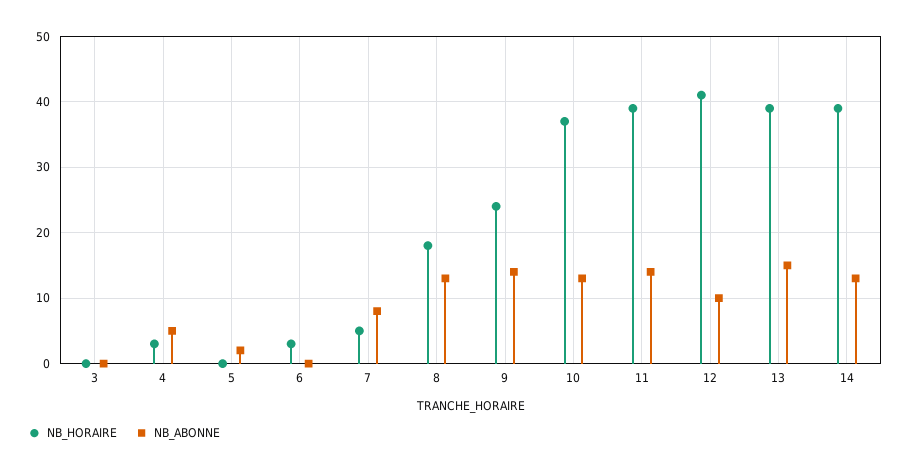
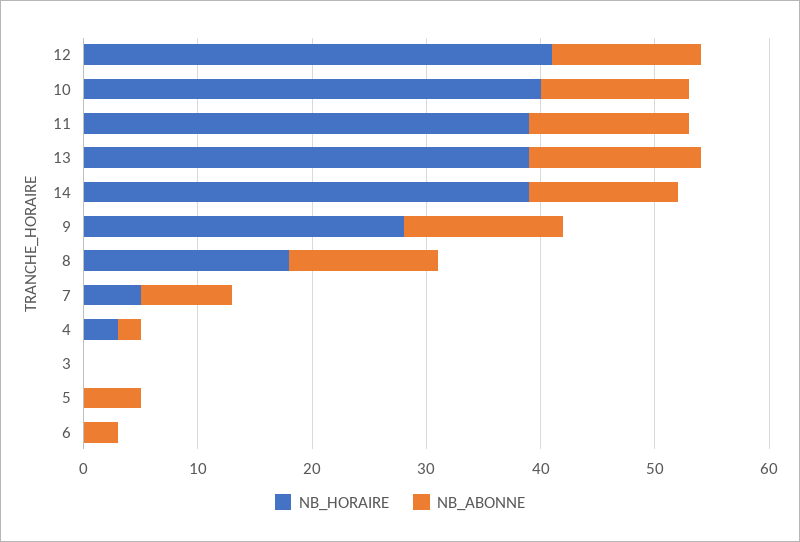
  {
    "NB_HORAIRE": {
      "3": 0,
      "4": 3,
      "5": 0,
-     "6": 3,
+     "6": 0,
      "7": 5,
      "8": 18,
-     "9": 24,
+     "9": 28,
-     "10": 37,
+     "10": 40,
      "11": 39,
      "12": 41,
      "13": 39,
      "14": 39
    },
    "NB_ABONNE": {
      "3": 0,
-     "4": 5,
+     "4": 2,
-     "5": 2,
+     "5": 5,
-     "6": 0,
+     "6": 3,
      "7": 8,
      "8": 13,
      "9": 14,
      "10": 13,
      "11": 14,
-     "12": 10,
+     "12": 13,
      "13": 15,
      "14": 13
    }
  }

